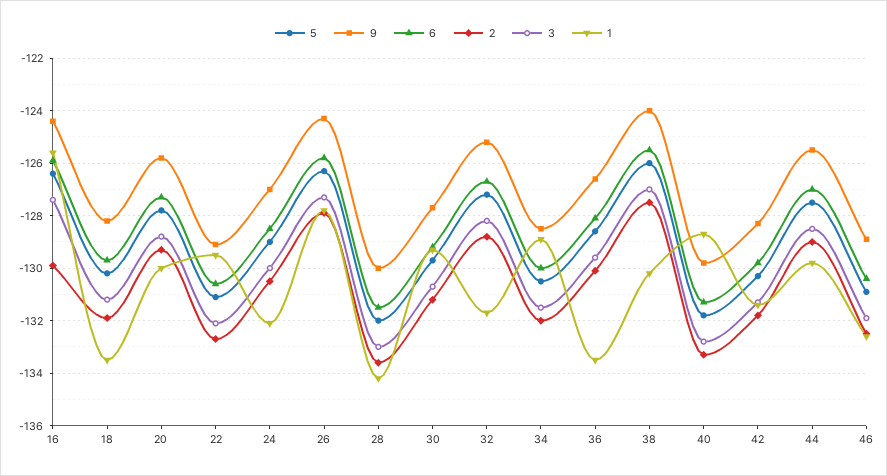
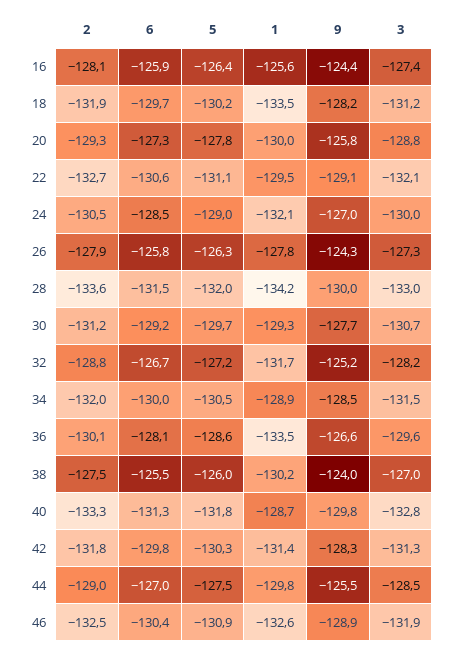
  {
    "5": {
      "16": -126.4,
      "18": -130.2,
      "20": -127.8,
      "22": -131.1,
      "24": -129,
      "26": -126.3,
      "28": -132,
      "30": -129.7,
      "32": -127.2,
      "34": -130.5,
      "36": -128.6,
      "38": -126,
      "40": -131.8,
      "42": -130.3,
      "44": -127.5,
      "46": -130.9
    },
    "9": {
      "16": -124.4,
      "18": -128.2,
      "20": -125.8,
      "22": -129.1,
      "24": -127,
      "26": -124.3,
      "28": -130,
      "30": -127.7,
      "32": -125.2,
      "34": -128.5,
      "36": -126.6,
      "38": -124,
      "40": -129.8,
      "42": -128.3,
      "44": -125.5,
      "46": -128.9
    },
    "6": {
      "16": -125.9,
      "18": -129.7,
      "20": -127.3,
      "22": -130.6,
      "24": -128.5,
      "26": -125.8,
      "28": -131.5,
      "30": -129.2,
      "32": -126.7,
      "34": -130,
      "36": -128.1,
      "38": -125.5,
      "40": -131.3,
      "42": -129.8,
      "44": -127,
      "46": -130.4
    },
    "2": {
-     "16": -130,
+     "16": -128.1,
      "18": -131.9,
      "20": -129.3,
      "22": -132.7,
      "24": -130.5,
      "26": -127.9,
      "28": -133.6,
      "30": -131.2,
      "32": -128.8,
      "34": -132,
      "36": -130.1,
      "38": -127.5,
      "40": -133.3,
      "42": -131.8,
      "44": -129,
      "46": -132.5
    },
    "3": {
      "16": -127.4,
      "18": -131.2,
      "20": -128.8,
      "22": -132.1,
      "24": -130,
      "26": -127.3,
      "28": -133,
      "30": -130.7,
      "32": -128.2,
      "34": -131.5,
      "36": -129.6,
      "38": -127,
      "40": -132.8,
      "42": -131.3,
      "44": -128.5,
      "46": -131.9
    },
    "1": {
      "16": -125.6,
      "18": -133.5,
      "20": -130,
      "22": -129.5,
      "24": -132.1,
      "26": -127.8,
      "28": -134.2,
      "30": -129.3,
      "32": -131.7,
      "34": -128.9,
      "36": -133.5,
      "38": -130.2,
      "40": -128.7,
      "42": -131.4,
      "44": -129.8,
      "46": -132.6
    }
  }

